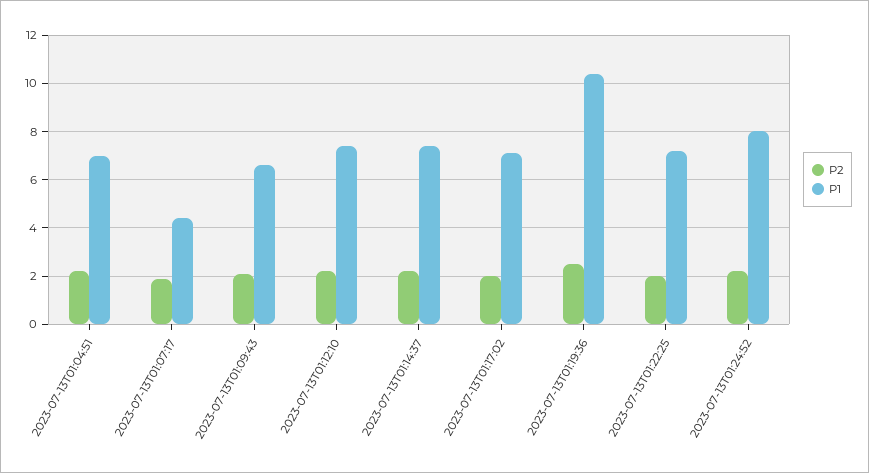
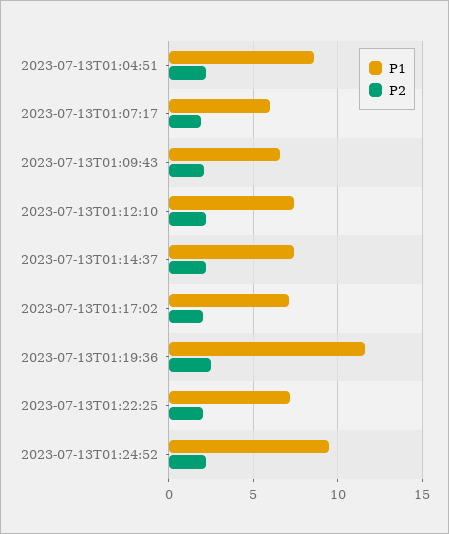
  {
    "P2": {
      "2023-07-13T01:04:51": 2,
      "2023-07-13T01:07:17": 2,
      "2023-07-13T01:09:43": 2,
      "2023-07-13T01:12:10": 2,
      "2023-07-13T01:14:37": 2,
      "2023-07-13T01:17:02": 2,
      "2023-07-13T01:19:36": 2.5,
      "2023-07-13T01:22:25": 2,
      "2023-07-13T01:24:52": 2
    },
    "P1": {
-     "2023-07-13T01:04:51": 7,
+     "2023-07-13T01:04:51": 8.5,
-     "2023-07-13T01:07:17": 4.5,
+     "2023-07-13T01:07:17": 6,
      "2023-07-13T01:09:43": 6.5,
      "2023-07-13T01:12:10": 7.5,
      "2023-07-13T01:14:37": 7.5,
      "2023-07-13T01:17:02": 7,
-     "2023-07-13T01:19:36": 10.5,
+     "2023-07-13T01:19:36": 11.5,
      "2023-07-13T01:22:25": 7,
-     "2023-07-13T01:24:52": 8
+     "2023-07-13T01:24:52": 9.5
    }
  }

